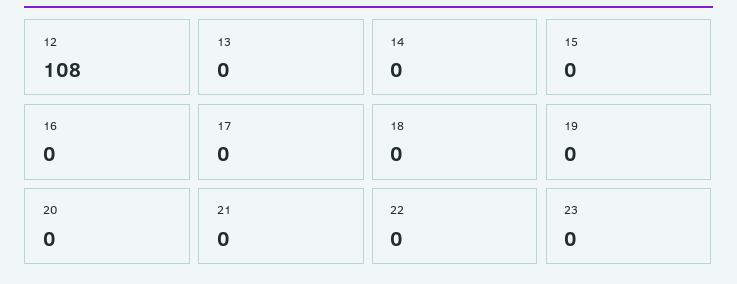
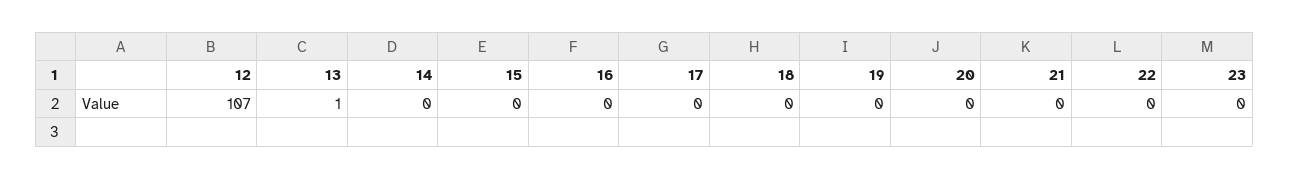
  {
-   "12": 108,
+   "12": 107,
-   "13": 0,
+   "13": 1,
    "14": 0,
    "15": 0,
    "16": 0,
    "17": 0,
    "18": 0,
    "19": 0,
    "20": 0,
    "21": 0,
    "22": 0,
    "23": 0
  }

